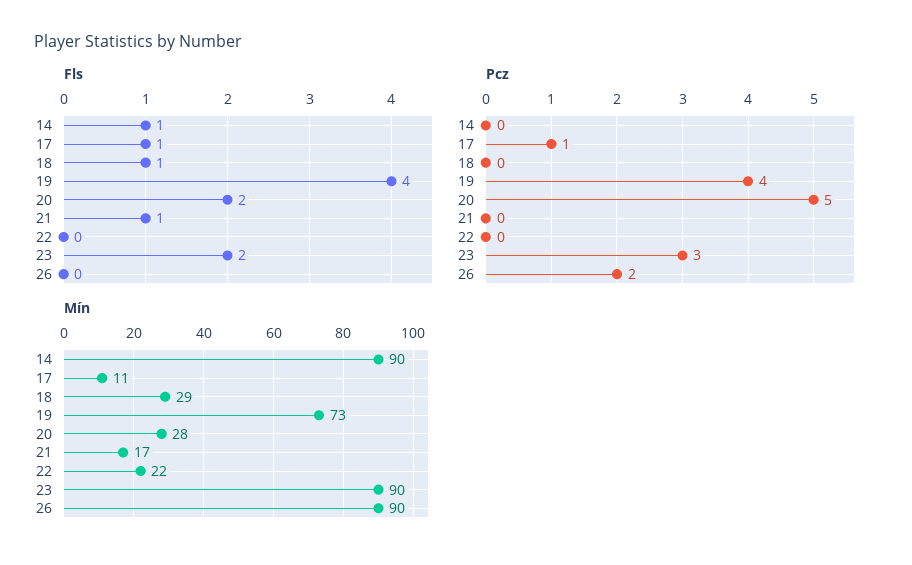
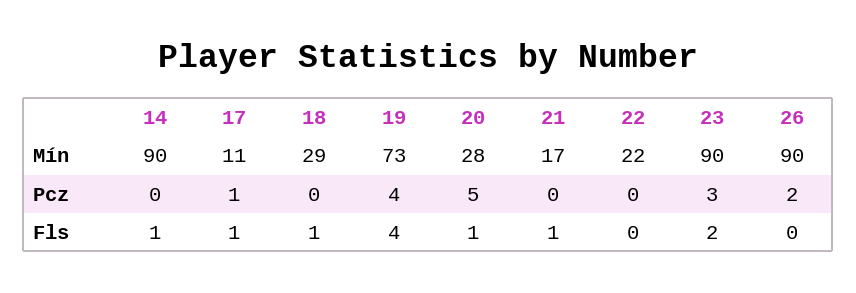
  {
    "Fls": {
      "14": 1,
      "17": 1,
      "18": 1,
      "19": 4,
-     "20": 2,
+     "20": 1,
      "21": 1,
      "22": 0,
      "23": 2,
      "26": 0
    },
    "Pcz": {
      "14": 0,
      "17": 1,
      "18": 0,
      "19": 4,
      "20": 5,
      "21": 0,
      "22": 0,
      "23": 3,
      "26": 2
    },
    "Mín": {
      "14": 90,
      "17": 11,
      "18": 29,
      "19": 73,
      "20": 28,
      "21": 17,
      "22": 22,
      "23": 90,
      "26": 90
    }
  }

